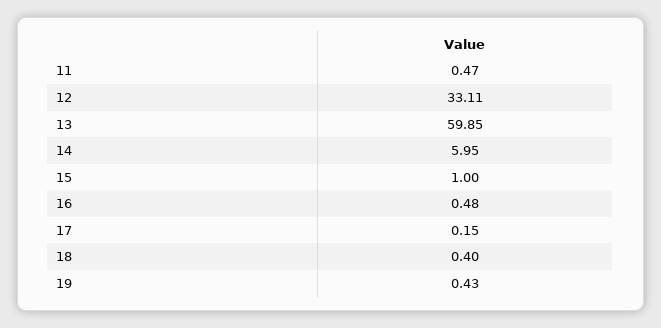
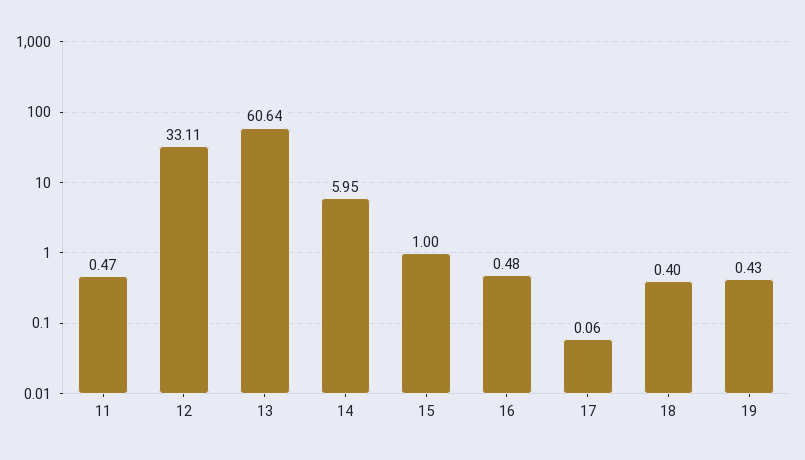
  {
    "11": 0.47,
    "12": 33.11,
-   "13": 59.85,
+   "13": 60.64,
    "14": 5.95,
    "15": 1,
    "16": 0.48,
-   "17": 0.15,
+   "17": 0.06,
    "18": 0.4,
    "19": 0.43
  }

